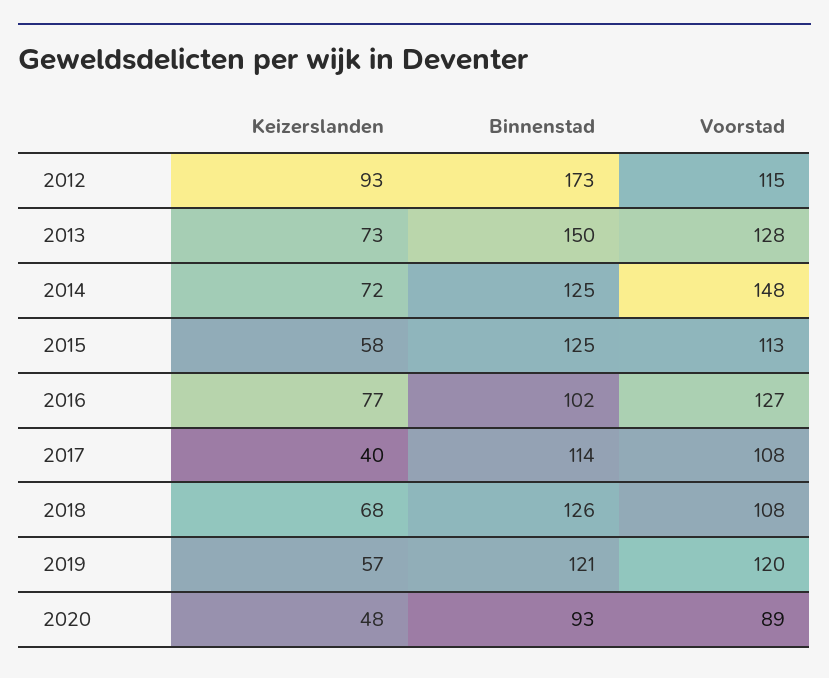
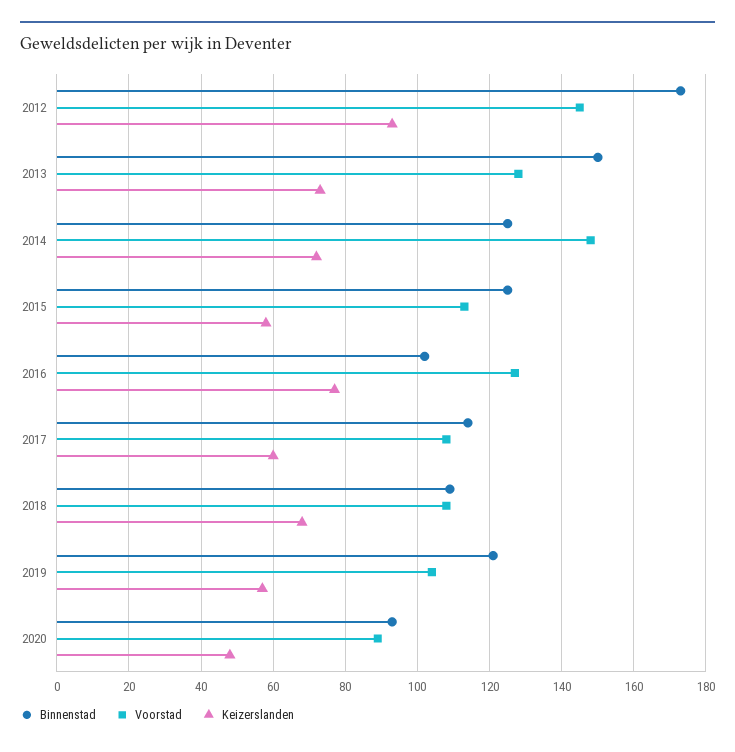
  {
    "Keizerslanden": {
      "2012": 93,
      "2013": 73,
      "2014": 72,
      "2015": 58,
      "2016": 77,
-     "2017": 40,
+     "2017": 60,
      "2018": 68,
      "2019": 57,
      "2020": 48
    },
    "Binnenstad": {
      "2012": 173,
      "2013": 150,
      "2014": 125,
      "2015": 125,
      "2016": 102,
      "2017": 114,
-     "2018": 126,
+     "2018": 110,
      "2019": 121,
      "2020": 93
    },
    "Voorstad": {
-     "2012": 115,
+     "2012": 145,
      "2013": 128,
      "2014": 148,
      "2015": 113,
      "2016": 127,
      "2017": 108,
      "2018": 108,
-     "2019": 120,
+     "2019": 105,
      "2020": 89
    }
  }

